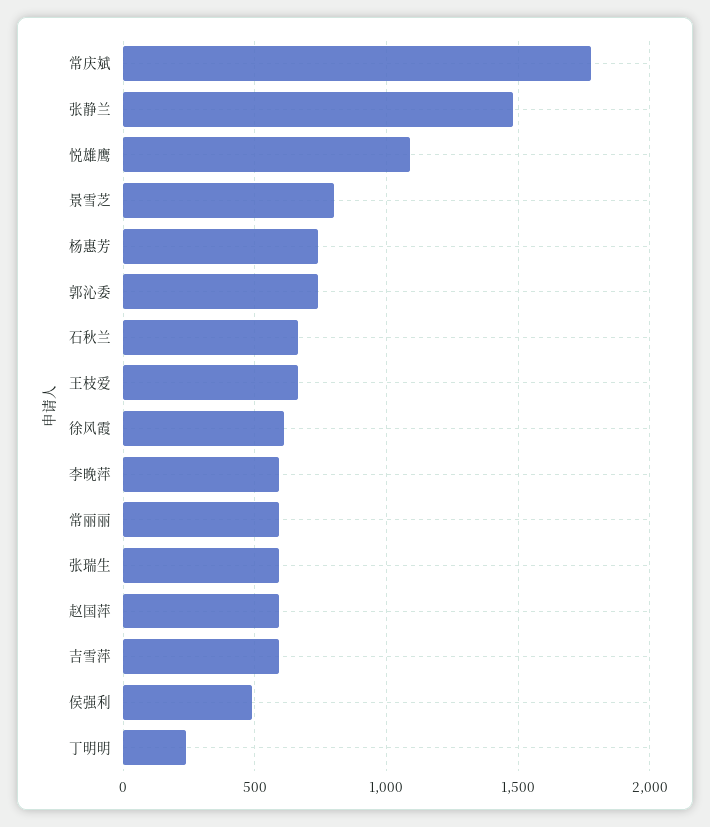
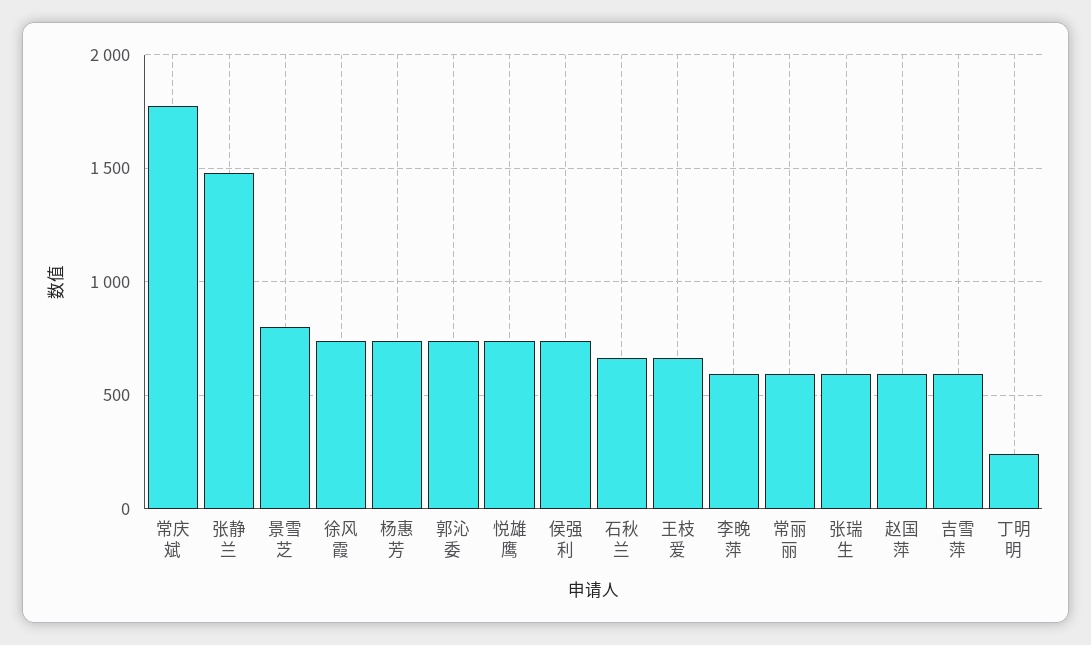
  {
    "常庆斌": 1800,
    "张静兰": 1500,
-   "悦雄鹰": 1100,
+   "悦雄鹰": 750,
    "景雪芝": 800,
    "杨惠芳": 750,
    "郭沁委": 750,
    "石秋兰": 650,
    "王枝爱": 650,
-   "徐风霞": 600,
+   "徐风霞": 750,
    "李晚萍": 600,
    "常丽丽": 600,
    "张瑞生": 600,
    "赵国萍": 600,
    "吉雪萍": 600,
-   "侯强利": 500,
+   "侯强利": 750,
    "丁明明": 250
  }

